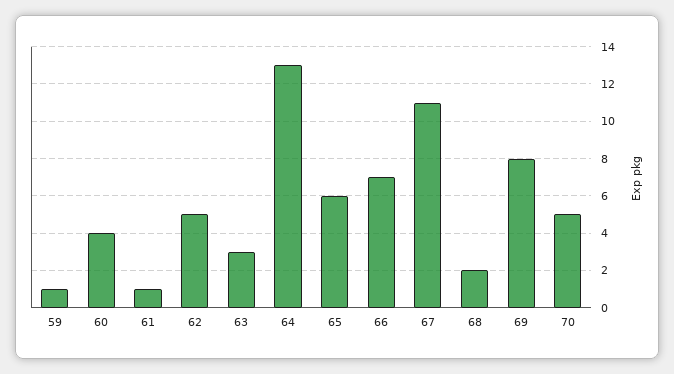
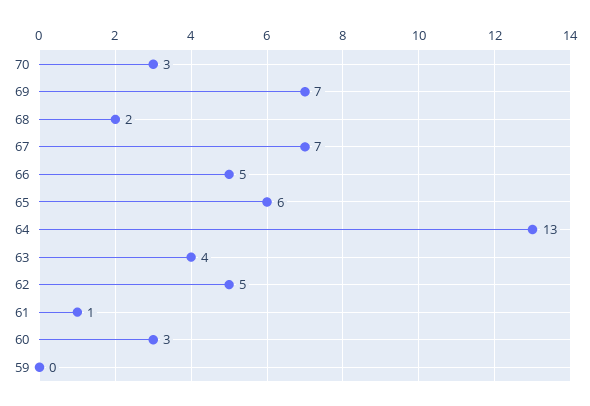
  {
-   "59": 1,
+   "59": 0,
-   "60": 4,
+   "60": 3,
    "61": 1,
    "62": 5,
-   "63": 3,
+   "63": 4,
    "64": 13,
    "65": 6,
-   "66": 7,
+   "66": 5,
-   "67": 11,
+   "67": 7,
    "68": 2,
-   "69": 8,
+   "69": 7,
-   "70": 5
+   "70": 3
  }

